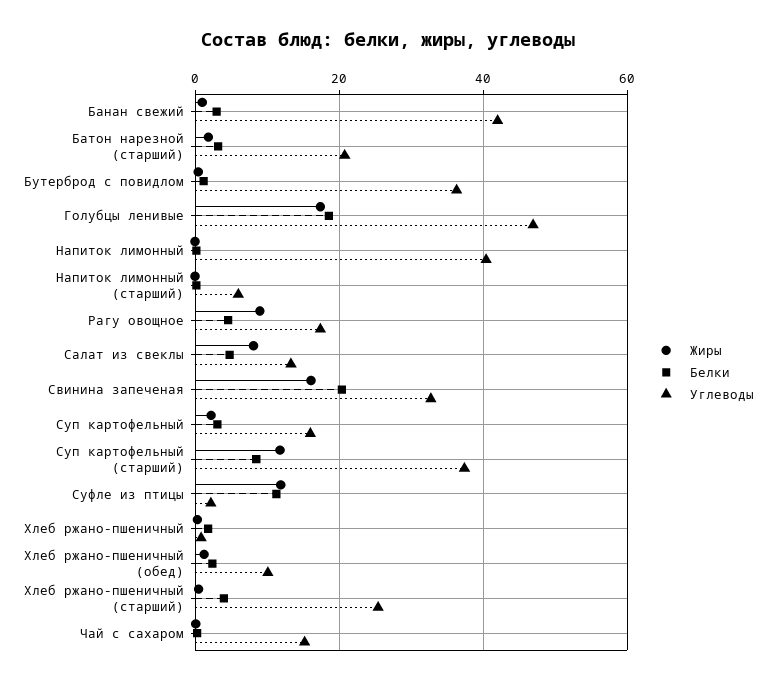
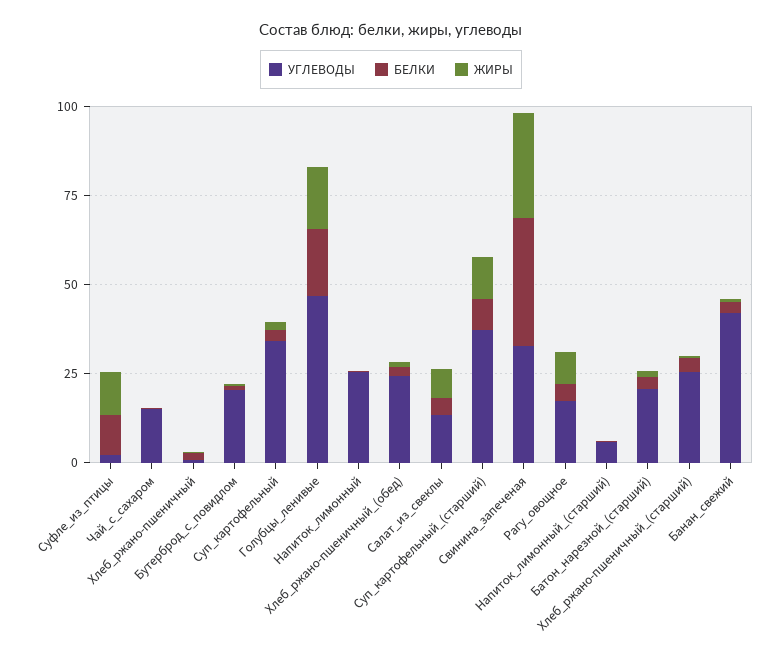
  {
    "Жиры": {
      "Банан свежий": 2,
      "Батон нарезной (старший)": 2,
      "Бутерброд с повидлом": 0,
      "Голубцы ленивые": 18,
      "Напиток лимонный": 0,
      "Напиток лимонный (старший)": 0,
      "Рагу овощное": 10,
      "Салат из свеклы": 8,
-     "Свинина запеченая": 16,
+     "Свинина запеченая": 30,
      "Суп картофельный": 2,
      "Суп картофельный (старший)": 12,
      "Суфле из птицы": 12,
      "Хлеб ржано-пшеничный": 0,
      "Хлеб ржано-пшеничный (обед)": 2,
      "Хлеб ржано-пшеничный (старший)": 0,
      "Чай с сахаром": 0
    },
    "Белки": {
      "Банан свежий": 4,
      "Батон нарезной (старший)": 4,
      "Бутерброд с повидлом": 2,
      "Голубцы ленивые": 18,
      "Напиток лимонный": 0,
      "Напиток лимонный (старший)": 0,
      "Рагу овощное": 4,
      "Салат из свеклы": 4,
-     "Свинина запеченая": 20,
+     "Свинина запеченая": 35,
      "Суп картофельный": 4,
      "Суп картофельный (старший)": 8,
      "Суфле из птицы": 12,
      "Хлеб ржано-пшеничный": 2,
      "Хлеб ржано-пшеничный (обед)": 2,
      "Хлеб ржано-пшеничный (старший)": 4,
      "Чай с сахаром": 0
    },
    "Углеводы": {
      "Банан свежий": 42,
      "Батон нарезной (старший)": 20,
-     "Бутерброд с повидлом": 36,
+     "Бутерброд с повидлом": 20,
      "Голубцы ленивые": 46,
-     "Напиток лимонный": 40,
+     "Напиток лимонный": 25,
      "Напиток лимонный (старший)": 6,
      "Рагу овощное": 18,
      "Салат из свеклы": 14,
      "Свинина запеченая": 32,
-     "Суп картофельный": 16,
+     "Суп картофельный": 35,
      "Суп картофельный (старший)": 38,
      "Суфле из птицы": 2,
      "Хлеб ржано-пшеничный": 0,
-     "Хлеб ржано-пшеничный (обед)": 10,
+     "Хлеб ржано-пшеничный (обед)": 25,
      "Хлеб ржано-пшеничный (старший)": 26,
      "Чай с сахаром": 16
    }
  }

